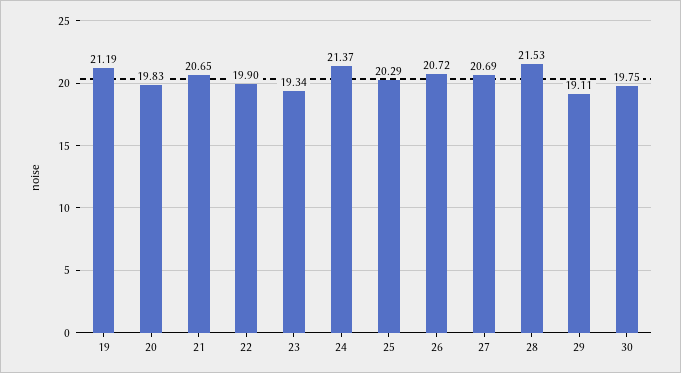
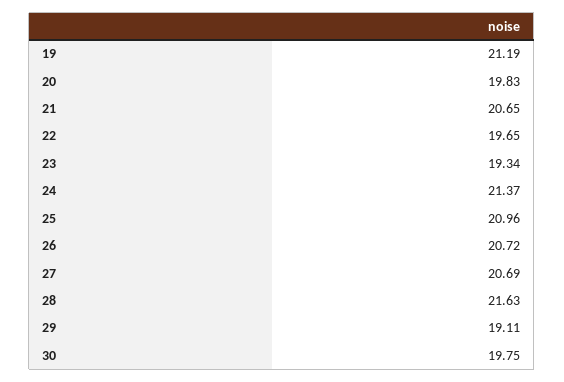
  {
    "19": 21.19,
    "20": 19.83,
    "21": 20.65,
-   "22": 19.9,
+   "22": 19.65,
    "23": 19.34,
    "24": 21.37,
-   "25": 20.29,
+   "25": 20.96,
    "26": 20.72,
    "27": 20.69,
-   "28": 21.53,
+   "28": 21.63,
    "29": 19.11,
    "30": 19.75
  }

